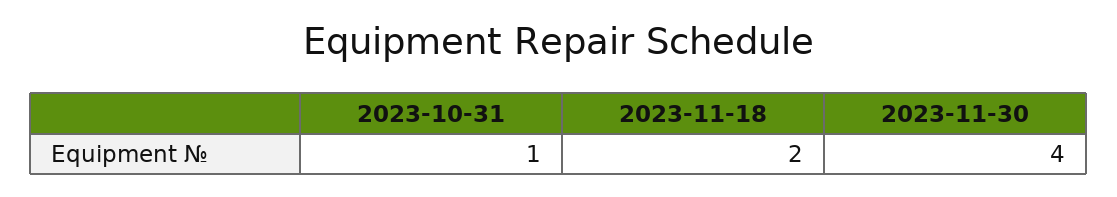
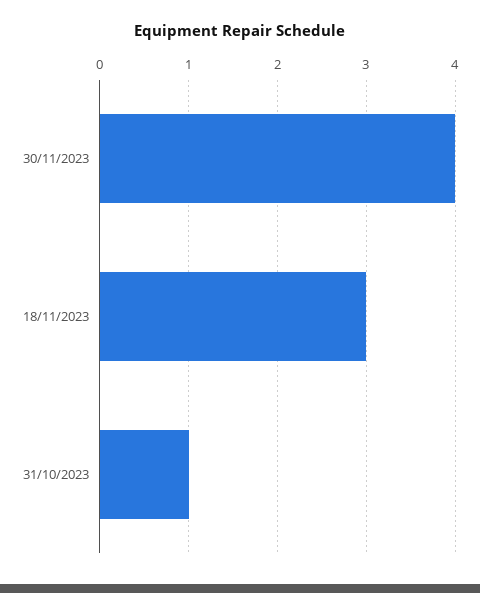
  {
    "2023-10-31": 1,
-   "2023-11-18": 2,
+   "2023-11-18": 3,
    "2023-11-30": 4
  }

